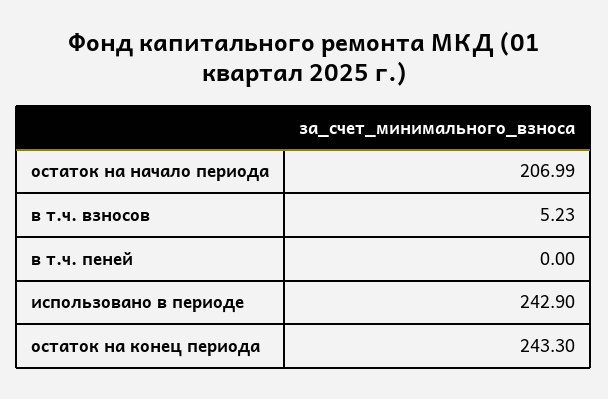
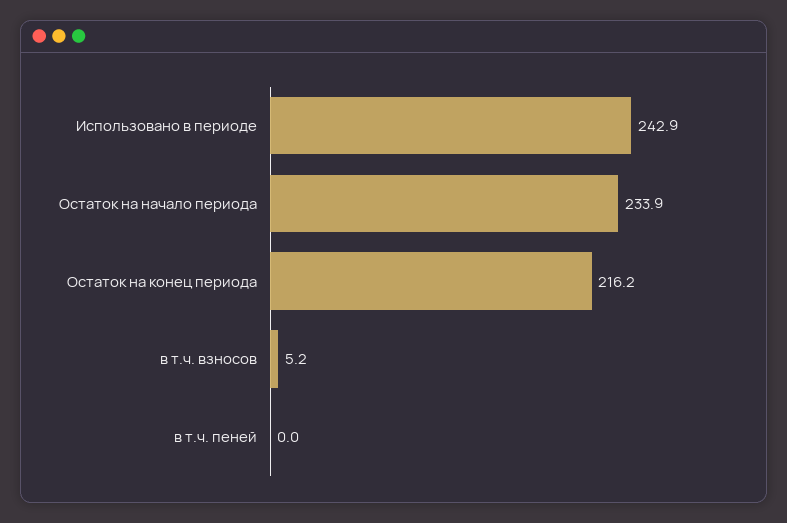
  {
-   "остаток на начало периода": 206.99,
+   "остаток на начало периода": 233.9,
    "в т.ч. взносов": 5.23,
    "в т.ч. пеней": 0,
    "использовано в периоде": 242.9,
-   "остаток на конец периода": 243.3
+   "остаток на конец периода": 216.2
  }

